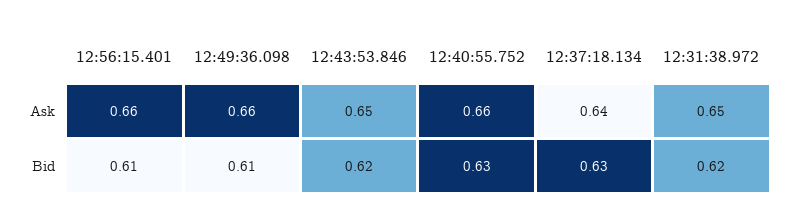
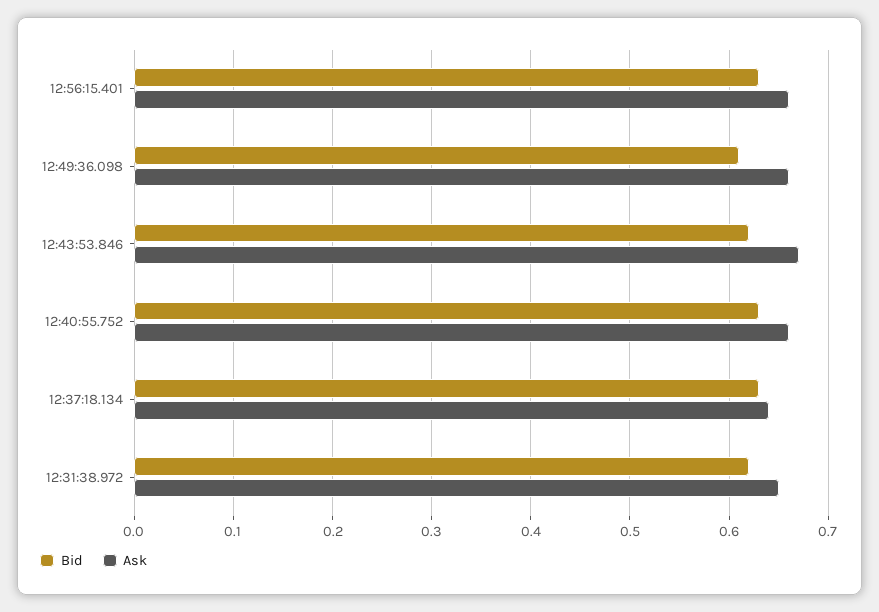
  {
    "Ask": {
      "12:56:15.401": 0.66,
      "12:49:36.098": 0.66,
-     "12:43:53.846": 0.65,
+     "12:43:53.846": 0.67,
      "12:40:55.752": 0.66,
      "12:37:18.134": 0.64,
      "12:31:38.972": 0.65
    },
    "Bid": {
-     "12:56:15.401": 0.61,
+     "12:56:15.401": 0.63,
      "12:49:36.098": 0.61,
      "12:43:53.846": 0.62,
      "12:40:55.752": 0.63,
      "12:37:18.134": 0.63,
      "12:31:38.972": 0.62
    }
  }

